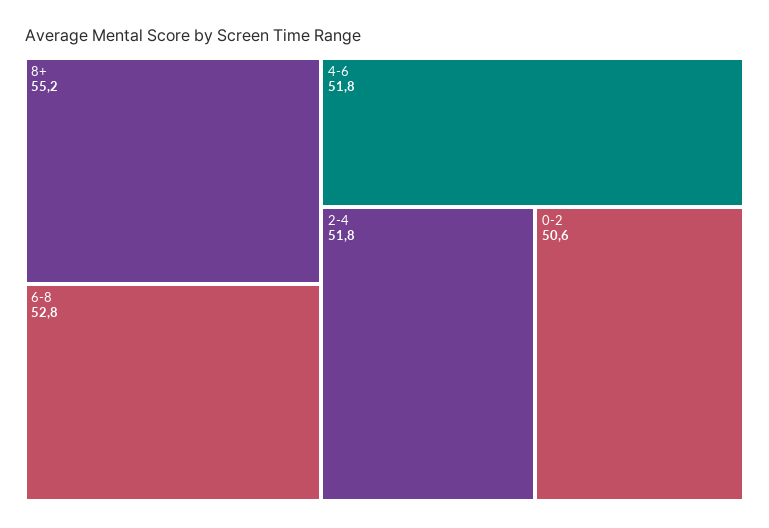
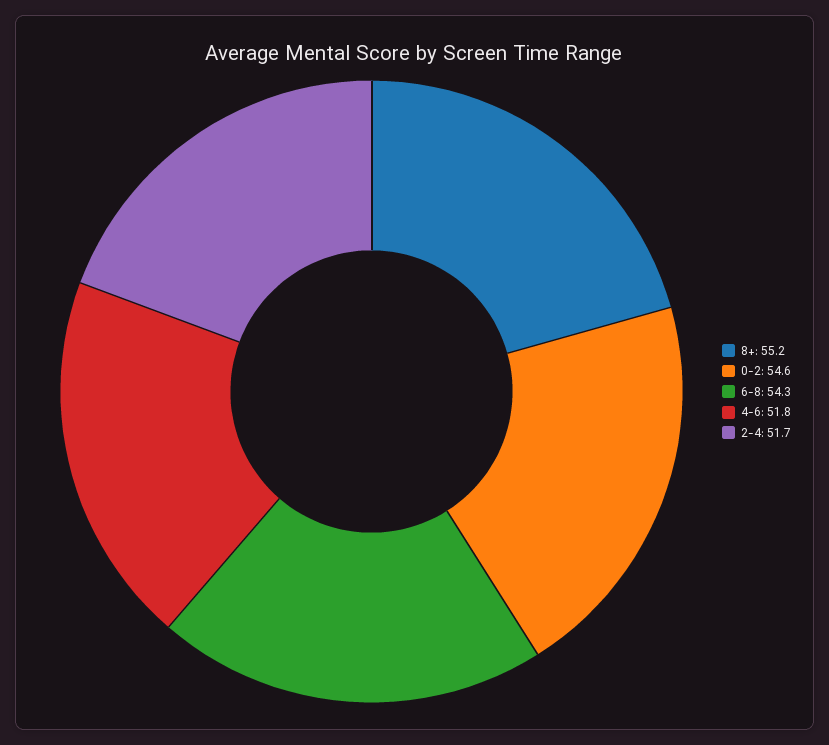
  {
    "8+": 55.2,
-   "6-8": 52.8,
+   "6-8": 54.3,
    "4-6": 51.8,
-   "2-4": 51.8,
+   "2-4": 51.7,
-   "0-2": 50.6
+   "0-2": 54.6
  }

